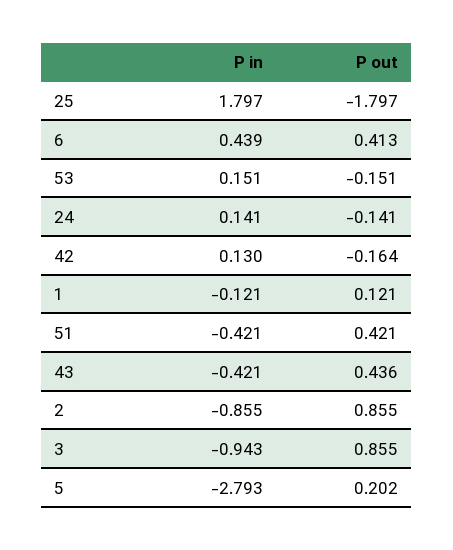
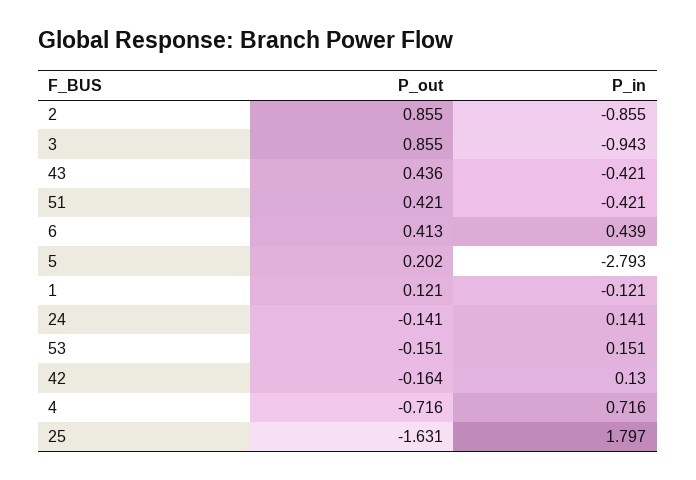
  {
    "P in": {
      "25": 1.797,
      "6": 0.439,
      "53": 0.151,
      "24": 0.141,
      "42": 0.13,
      "1": -0.121,
      "51": -0.421,
      "43": -0.421,
      "2": -0.855,
      "3": -0.943,
-     "5": -2.793
+     "5": -2.793,
+     "4": 0.716
    },
    "P out": {
-     "25": -1.797,
+     "25": -1.631,
      "6": 0.413,
      "53": -0.151,
      "24": -0.141,
      "42": -0.164,
      "1": 0.121,
      "51": 0.421,
      "43": 0.436,
      "2": 0.855,
      "3": 0.855,
-     "5": 0.202
+     "5": 0.202,
+     "4": -0.716
    }
  }

